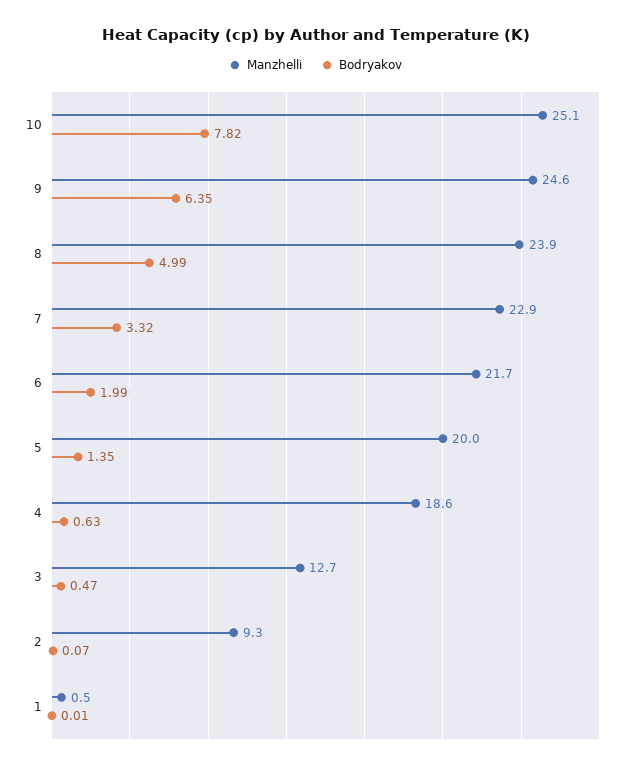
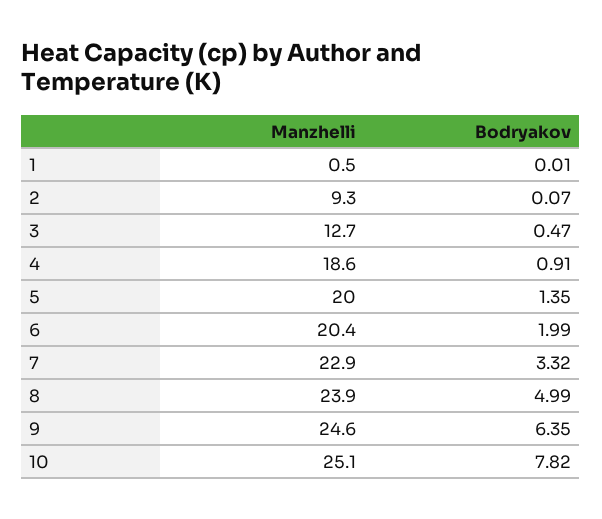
  {
    "Manzhelli": {
      "10": 25.1,
      "9": 24.6,
      "8": 23.9,
      "7": 22.9,
-     "6": 21.7,
+     "6": 20.4,
      "5": 20,
      "4": 18.6,
      "3": 12.7,
      "2": 9.3,
      "1": 0.5
    },
    "Bodryakov": {
      "10": 7.82,
      "9": 6.35,
      "8": 4.99,
      "7": 3.32,
      "6": 1.99,
      "5": 1.35,
-     "4": 0.63,
+     "4": 0.91,
      "3": 0.47,
      "2": 0.07,
      "1": 0.01
    }
  }

